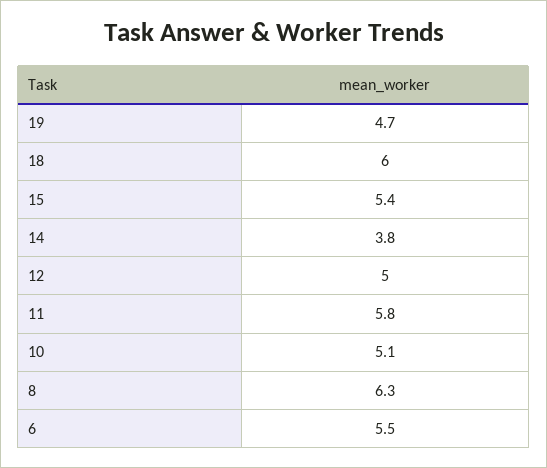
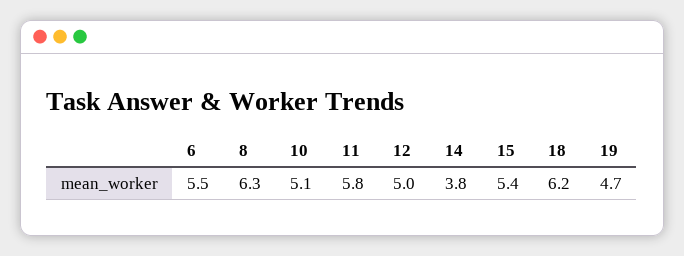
  {
    "19": 4.7,
-   "18": 6,
+   "18": 6.2,
    "15": 5.4,
    "14": 3.8,
    "12": 5,
    "11": 5.8,
    "10": 5.1,
    "8": 6.3,
    "6": 5.5
  }

